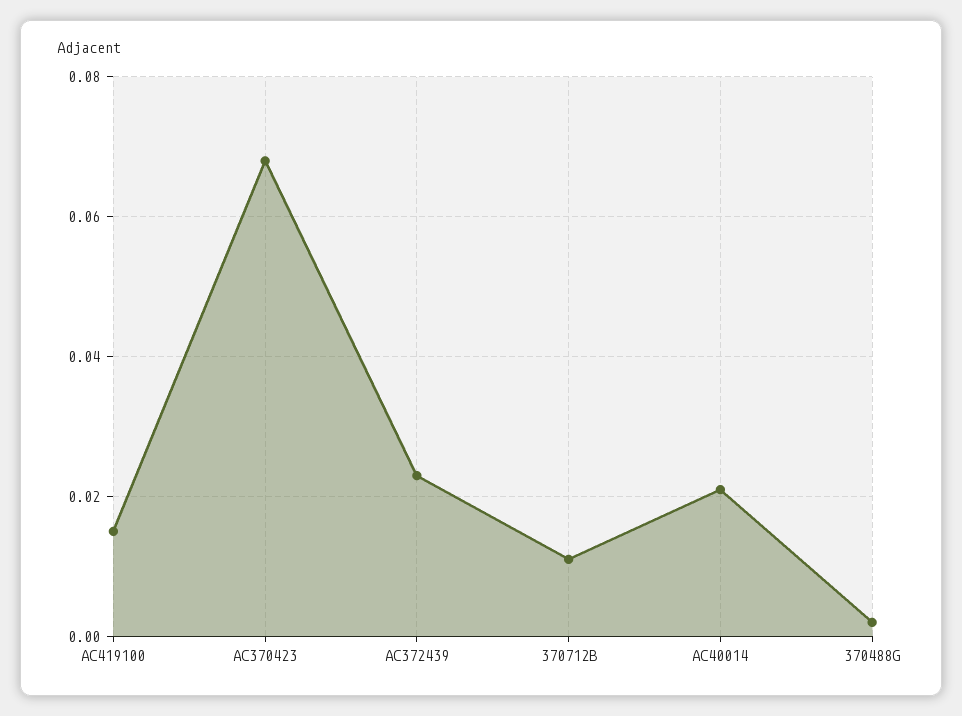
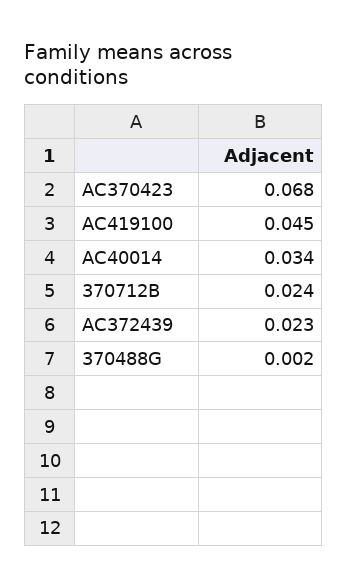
  {
-   "AC419100": 0.015,
+   "AC419100": 0.045,
    "AC370423": 0.068,
    "AC372439": 0.023,
-   "370712B": 0.01,
+   "370712B": 0.024,
-   "AC40014": 0.02,
+   "AC40014": 0.034,
    "370488G": 0.002
  }

